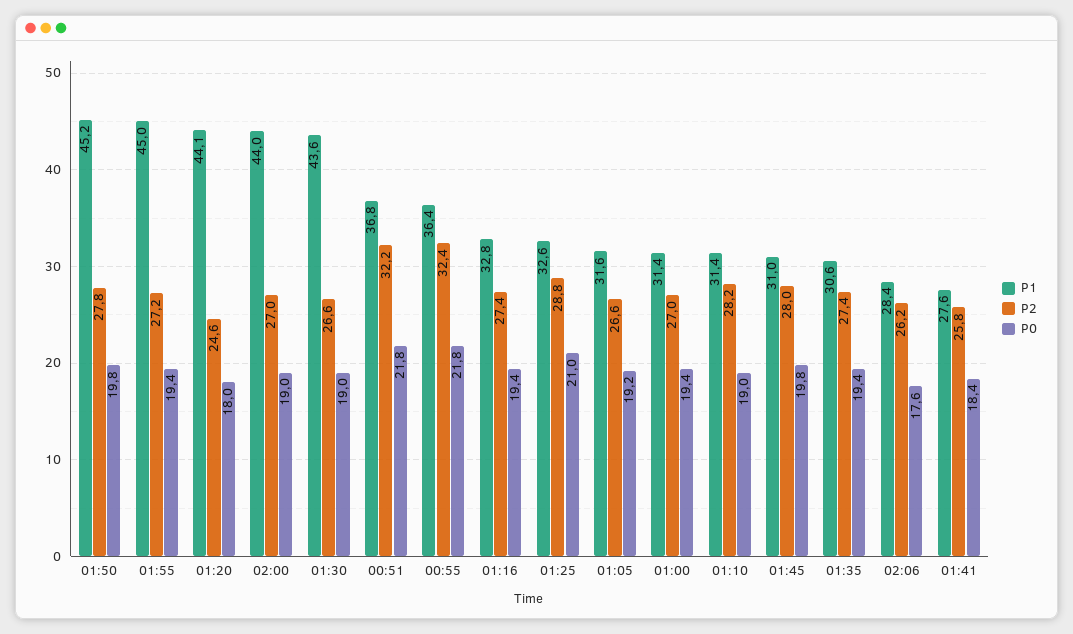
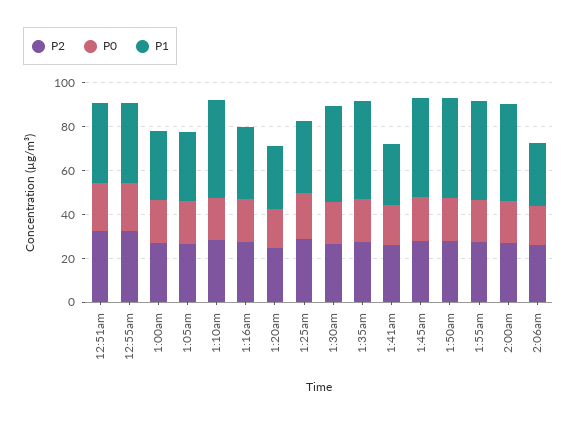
  {
    "P1": {
      "01:50": 45.2,
      "01:55": 45,
-     "01:20": 44.1,
+     "01:20": 30,
      "02:00": 44,
      "01:30": 43.6,
      "00:51": 36.8,
      "00:55": 36.4,
      "01:16": 32.8,
      "01:25": 32.6,
      "01:05": 31.6,
      "01:00": 31.4,
-     "01:10": 31.4,
+     "01:10": 45,
-     "01:45": 31,
+     "01:45": 45,
-     "01:35": 30.6,
+     "01:35": 45,
      "02:06": 28.4,
      "01:41": 27.6
    },
    "P2": {
      "01:50": 27.8,
      "01:55": 27.2,
      "01:20": 24.6,
      "02:00": 27,
      "01:30": 26.6,
      "00:51": 32.2,
      "00:55": 32.4,
      "01:16": 27.4,
      "01:25": 28.8,
      "01:05": 26.6,
      "01:00": 27,
      "01:10": 28.2,
      "01:45": 28,
      "01:35": 27.4,
      "02:06": 26.2,
      "01:41": 25.8
    },
    "P0": {
      "01:50": 19.8,
      "01:55": 19.4,
      "01:20": 18,
      "02:00": 19,
      "01:30": 19,
      "00:51": 21.8,
      "00:55": 21.8,
      "01:16": 19.4,
      "01:25": 21,
      "01:05": 19.2,
      "01:00": 19.4,
      "01:10": 19,
      "01:45": 19.8,
      "01:35": 19.4,
      "02:06": 17.6,
      "01:41": 18.4
    }
  }

